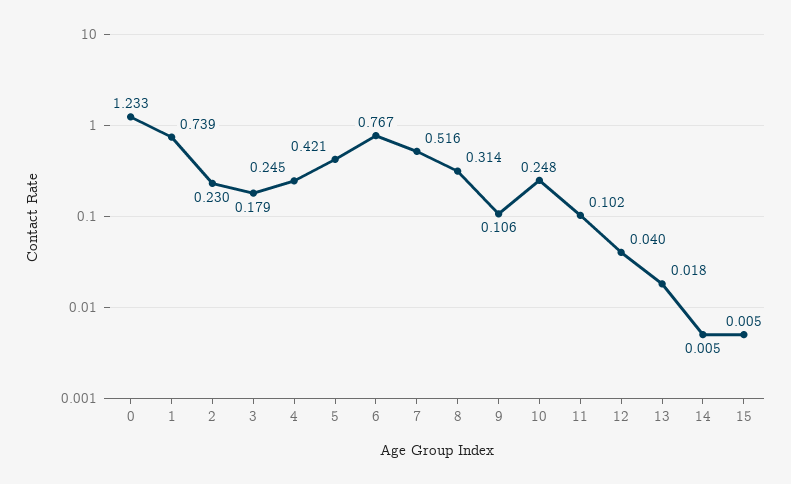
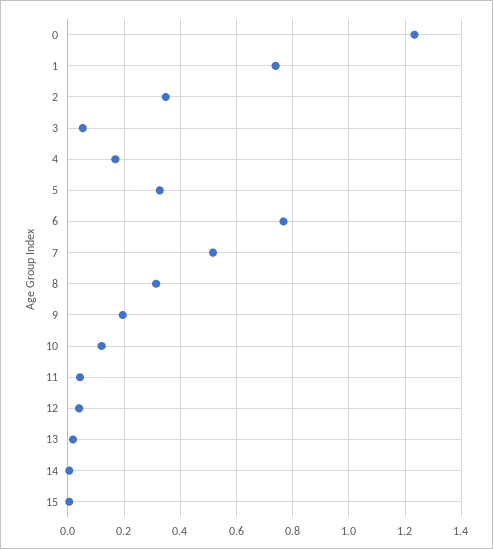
  {
    "0": 1.233,
    "1": 0.739,
-   "2": 0.23,
+   "2": 0.35,
-   "3": 0.179,
+   "3": 0.05,
-   "4": 0.245,
+   "4": 0.175,
-   "5": 0.421,
+   "5": 0.325,
    "6": 0.767,
    "7": 0.516,
    "8": 0.314,
-   "9": 0.106,
+   "9": 0.2,
-   "10": 0.248,
+   "10": 0.125,
-   "11": 0.102,
+   "11": 0.05,
    "12": 0.04,
    "13": 0.018,
    "14": 0.005,
    "15": 0.005
  }

